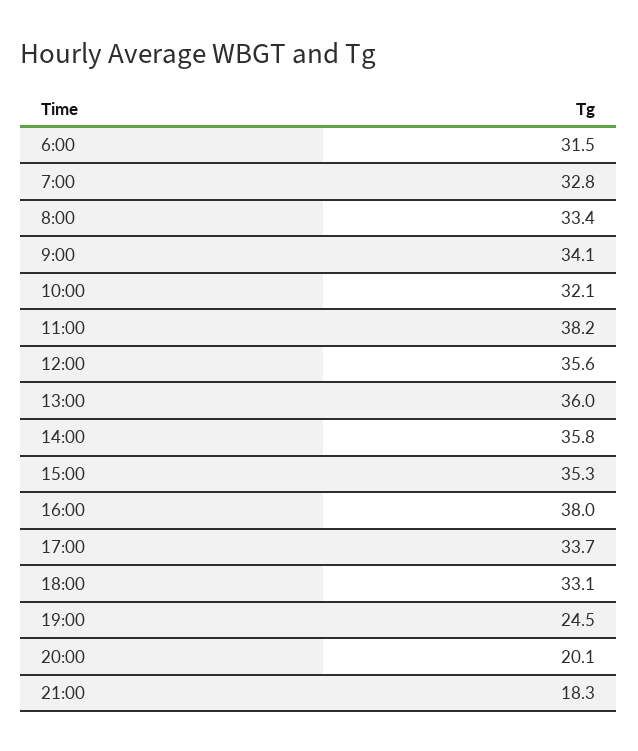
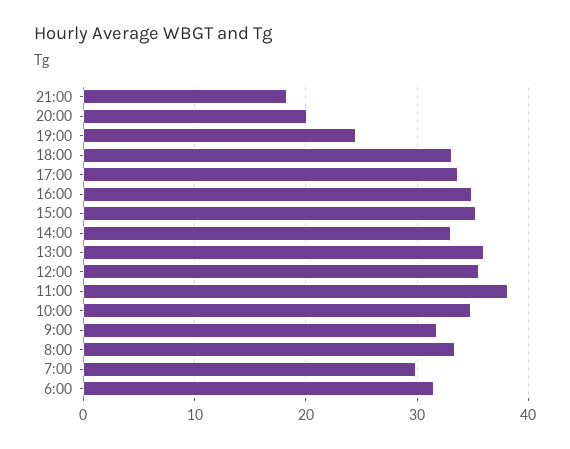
  {
    "6:00": 31.5,
-   "7:00": 32.8,
+   "7:00": 30,
    "8:00": 33.4,
-   "9:00": 34.1,
+   "9:00": 32,
-   "10:00": 32.1,
+   "10:00": 35,
    "11:00": 38.2,
    "12:00": 35.6,
    "13:00": 36,
-   "14:00": 35.8,
+   "14:00": 33,
    "15:00": 35.3,
-   "16:00": 38,
+   "16:00": 35,
    "17:00": 33.7,
    "18:00": 33.1,
    "19:00": 24.5,
    "20:00": 20.1,
    "21:00": 18.3
  }

